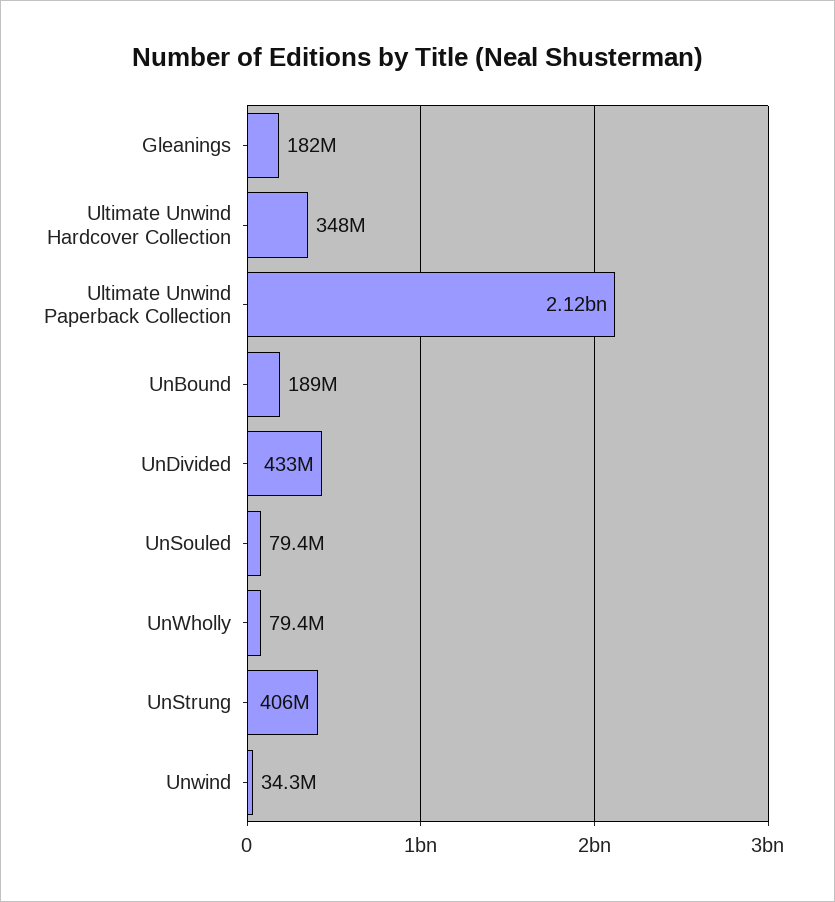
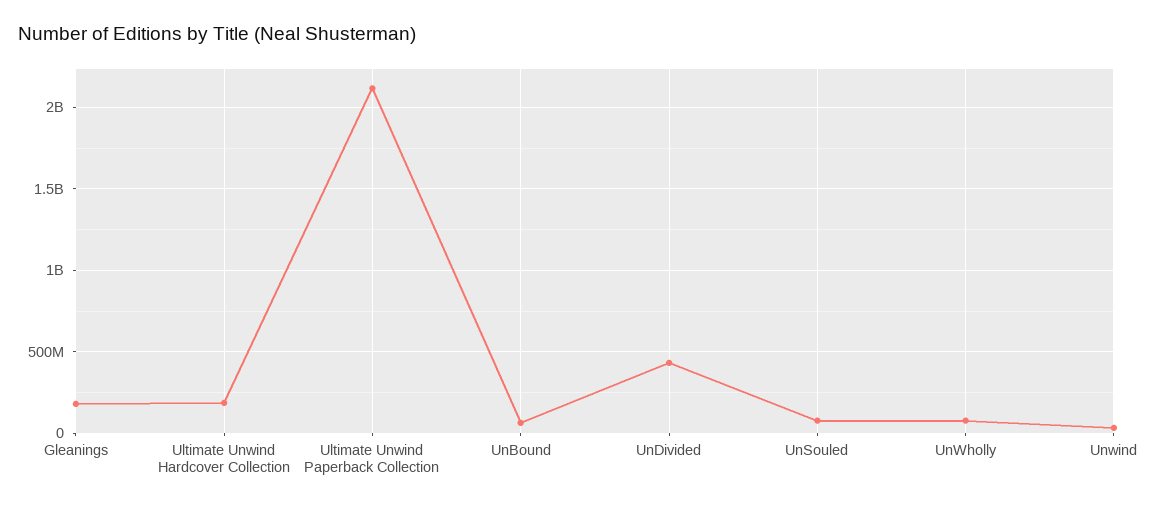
  {
    "Gleanings": 182000000,
-   "Ultimate Unwind Hardcover Collection": 348000000,
+   "Ultimate Unwind Hardcover Collection": 200000000,
    "Ultimate Unwind Paperback Collection": 2120000000,
-   "UnBound": 189000000,
+   "UnBound": 50000000,
    "UnDivided": 433000000,
    "UnSouled": 79400000,
    "UnWholly": 79400000,
-   "UnStrung": 406000000,
    "Unwind": 34300000
  }

